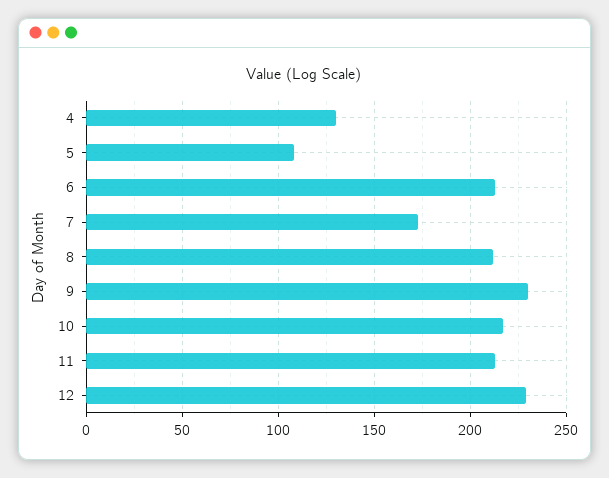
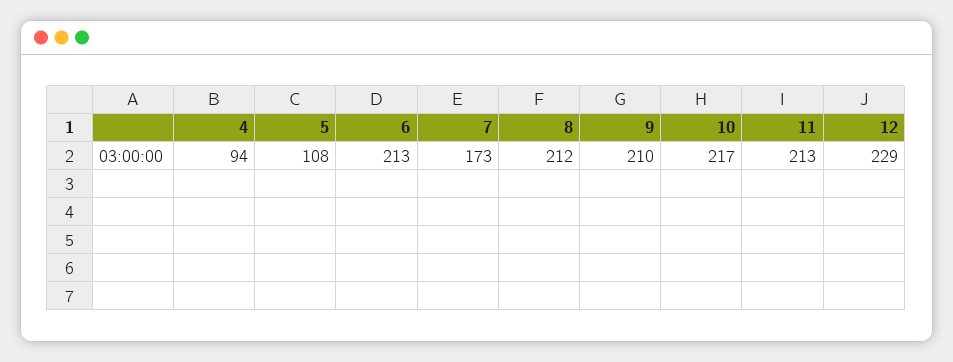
  {
-   "4": 130,
+   "4": 94,
    "5": 108,
    "6": 213,
    "7": 173,
    "8": 212,
-   "9": 230,
+   "9": 210,
    "10": 217,
    "11": 213,
    "12": 229
  }

